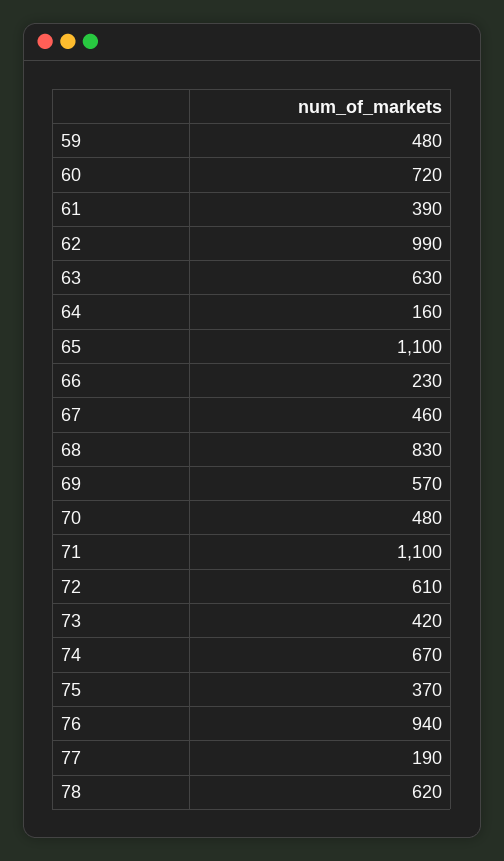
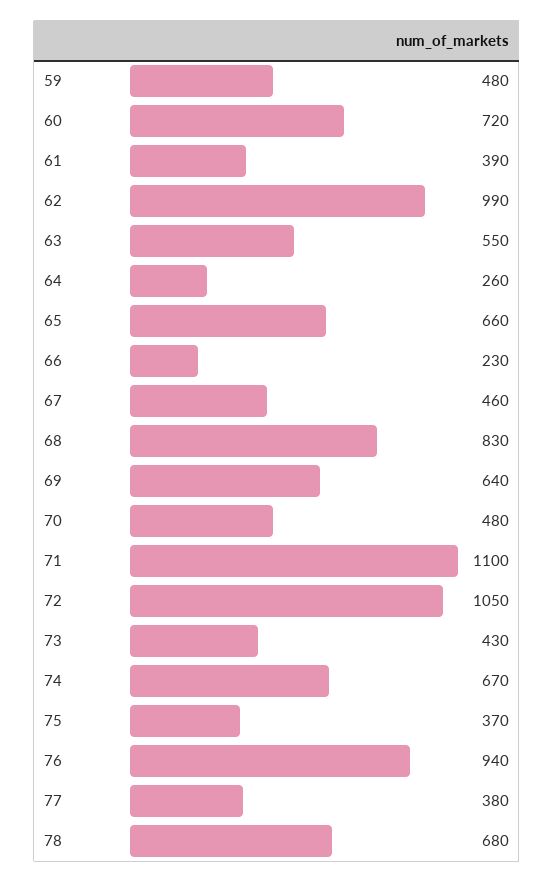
  {
    "59": 480,
    "60": 720,
    "61": 390,
    "62": 990,
-   "63": 630,
+   "63": 550,
-   "64": 160,
+   "64": 260,
-   "65": 1100,
+   "65": 660,
    "66": 230,
    "67": 460,
    "68": 830,
-   "69": 570,
+   "69": 640,
    "70": 480,
    "71": 1100,
-   "72": 610,
+   "72": 1050,
-   "73": 420,
+   "73": 430,
    "74": 670,
    "75": 370,
    "76": 940,
-   "77": 190,
+   "77": 380,
-   "78": 620
+   "78": 680
  }

